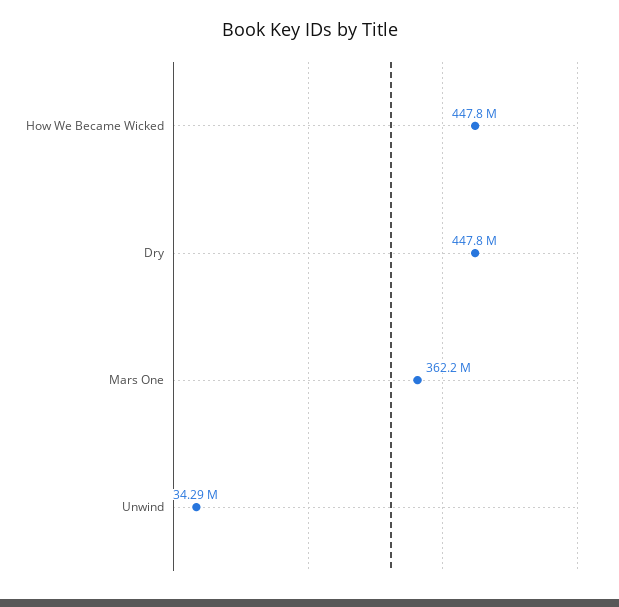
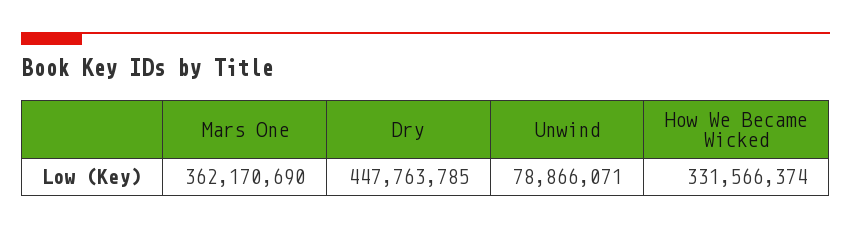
  {
-   "How We Became Wicked": 447800000,
+   "How We Became Wicked": 331566374,
    "Dry": 447763785,
    "Mars One": 362170690,
-   "Unwind": 34290000
+   "Unwind": 78866071
  }

